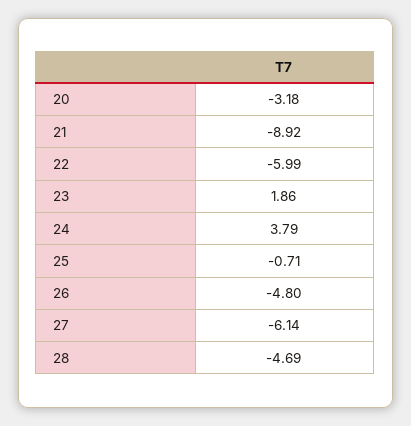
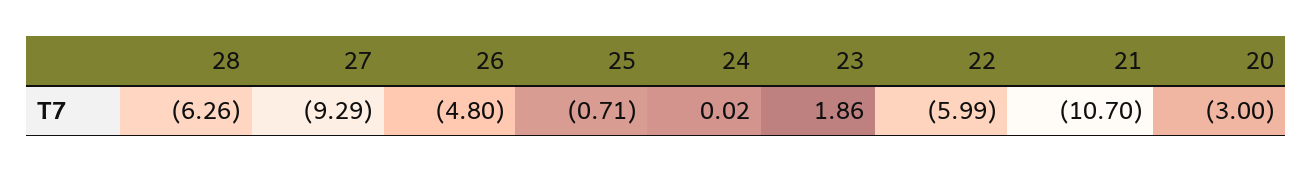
  {
-   "20": -3.18,
+   "20": -3,
-   "21": -8.92,
+   "21": -10.7,
    "22": -5.99,
    "23": 1.86,
-   "24": 3.79,
+   "24": 0.02,
    "25": -0.71,
    "26": -4.8,
-   "27": -6.14,
+   "27": -9.29,
-   "28": -4.69
+   "28": -6.26
  }

